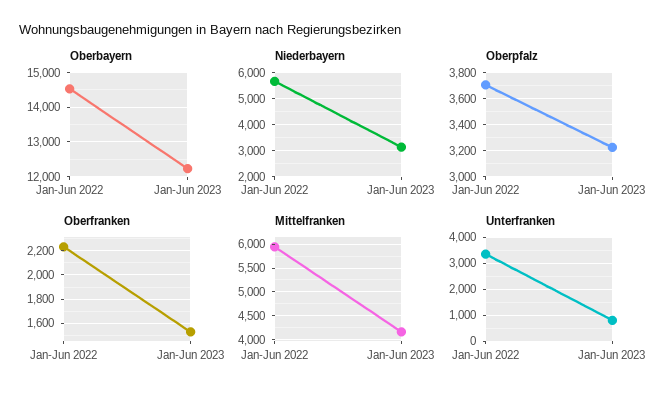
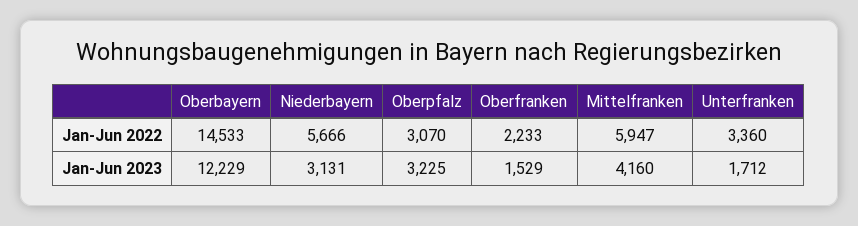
  {
    "Oberbayern": {
      "Jan-Jun 2022": 14533,
      "Jan-Jun 2023": 12229
    },
    "Niederbayern": {
      "Jan-Jun 2022": 5666,
      "Jan-Jun 2023": 3131
    },
    "Oberpfalz": {
-     "Jan-Jun 2022": 3700,
+     "Jan-Jun 2022": 3070,
      "Jan-Jun 2023": 3225
    },
    "Oberfranken": {
      "Jan-Jun 2022": 2233,
      "Jan-Jun 2023": 1529
    },
    "Mittelfranken": {
      "Jan-Jun 2022": 5947,
      "Jan-Jun 2023": 4160
    },
    "Unterfranken": {
      "Jan-Jun 2022": 3360,
-     "Jan-Jun 2023": 750
+     "Jan-Jun 2023": 1712
    }
  }

